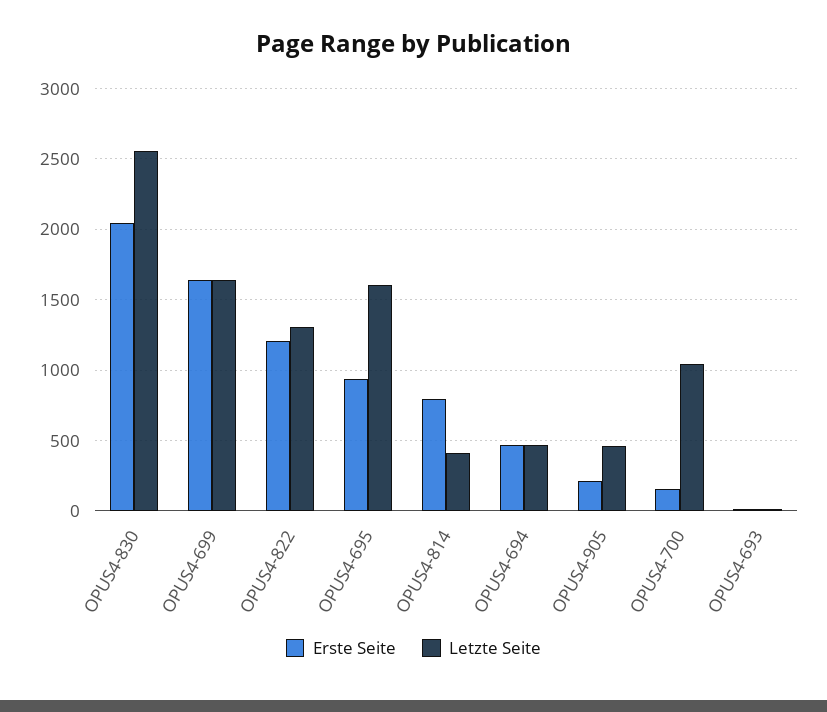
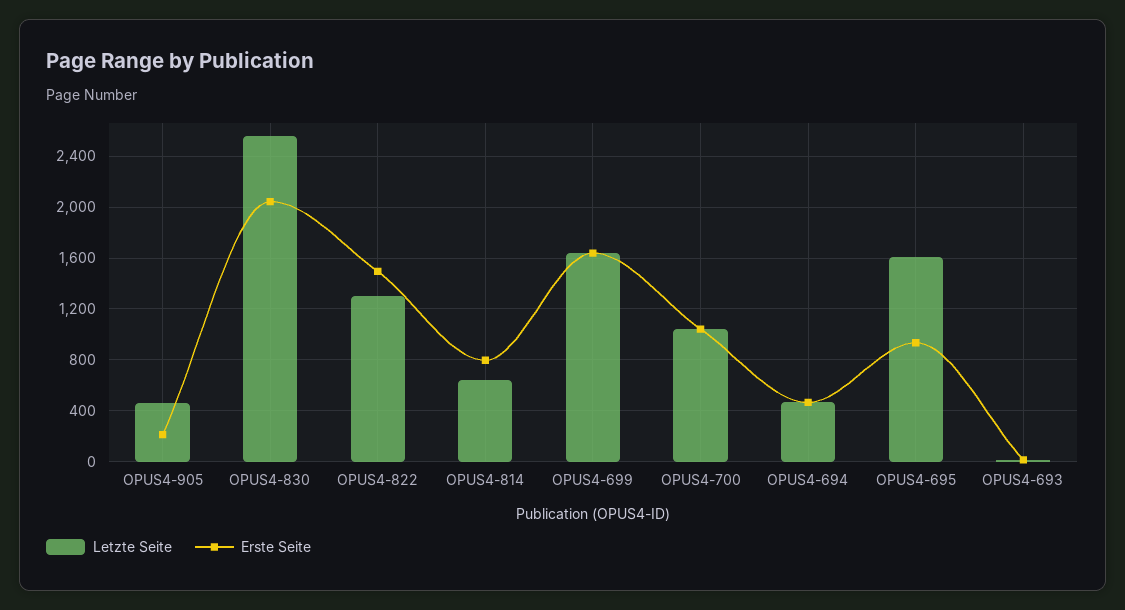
  {
    "Erste Seite": {
      "OPUS4-830": 2050,
      "OPUS4-699": 1650,
-     "OPUS4-822": 1200,
+     "OPUS4-822": 1500,
      "OPUS4-695": 950,
      "OPUS4-814": 800,
      "OPUS4-694": 450,
      "OPUS4-905": 200,
-     "OPUS4-700": 150,
+     "OPUS4-700": 1050,
      "OPUS4-693": 0
    },
    "Letzte Seite": {
      "OPUS4-830": 2550,
      "OPUS4-699": 1650,
      "OPUS4-822": 1300,
      "OPUS4-695": 1600,
-     "OPUS4-814": 400,
+     "OPUS4-814": 650,
      "OPUS4-694": 450,
      "OPUS4-905": 450,
      "OPUS4-700": 1050,
      "OPUS4-693": 0
    }
  }

